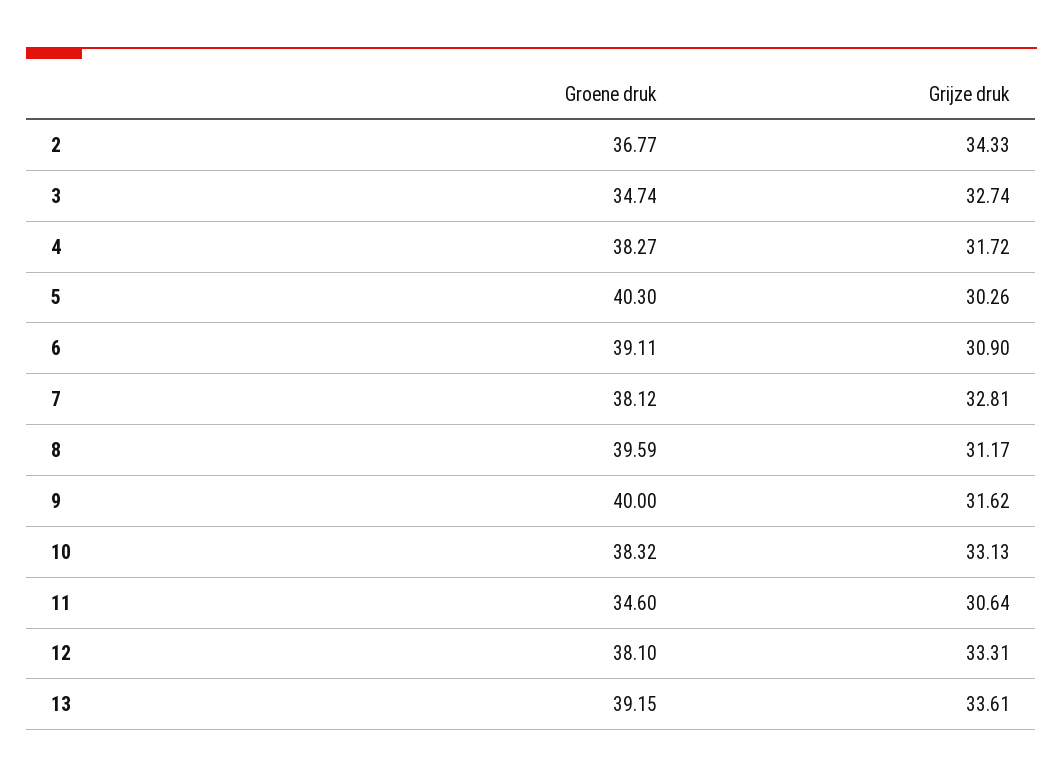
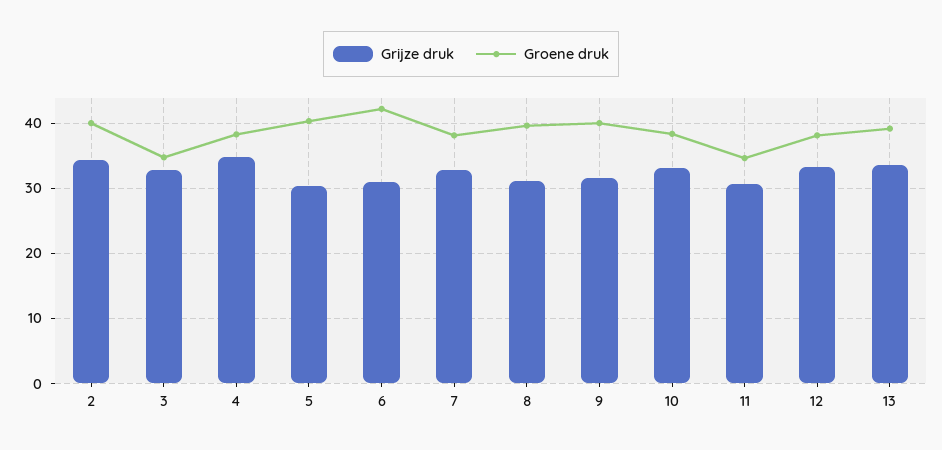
  {
    "Groene druk": {
-     "2": 36.77,
+     "2": 40,
      "3": 34.74,
      "4": 38.27,
      "5": 40.3,
-     "6": 39.11,
+     "6": 42,
      "7": 38.12,
      "8": 39.59,
      "9": 40,
      "10": 38.32,
      "11": 34.6,
      "12": 38.1,
      "13": 39.15
    },
    "Grijze druk": {
      "2": 34.33,
      "3": 32.74,
-     "4": 31.72,
+     "4": 35,
      "5": 30.26,
      "6": 30.9,
      "7": 32.81,
      "8": 31.17,
      "9": 31.62,
      "10": 33.13,
      "11": 30.64,
      "12": 33.31,
      "13": 33.61
    }
  }

